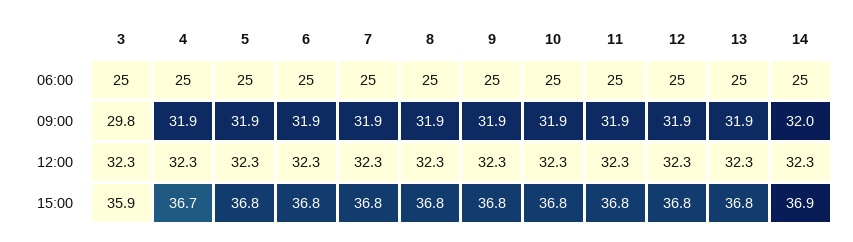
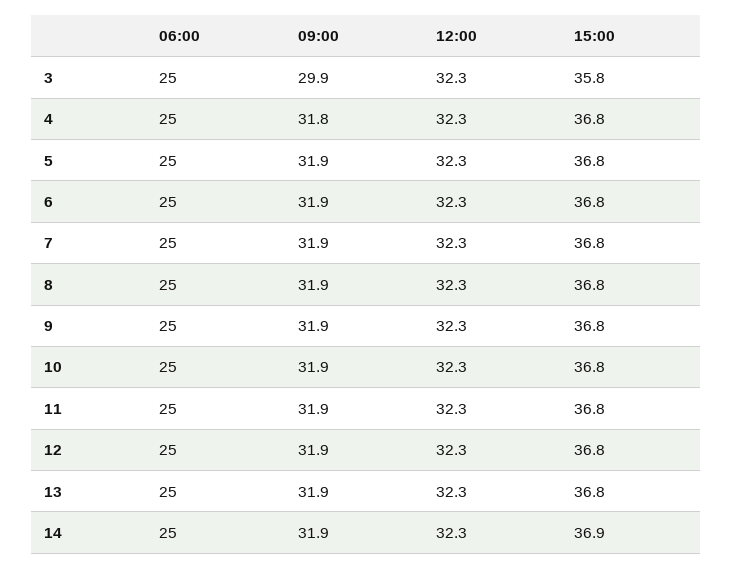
  {
    "3": {
      "06:00": 25,
-     "09:00": 29.8,
+     "09:00": 29.9,
      "12:00": 32.3,
-     "15:00": 35.9
+     "15:00": 35.8
    },
    "4": {
      "06:00": 25,
-     "09:00": 31.9,
+     "09:00": 31.8,
      "12:00": 32.3,
-     "15:00": 36.7
+     "15:00": 36.8
    },
    "5": {
      "06:00": 25,
      "09:00": 31.9,
      "12:00": 32.3,
      "15:00": 36.8
    },
    "6": {
      "06:00": 25,
      "09:00": 31.9,
      "12:00": 32.3,
      "15:00": 36.8
    },
    "7": {
      "06:00": 25,
      "09:00": 31.9,
      "12:00": 32.3,
      "15:00": 36.8
    },
    "8": {
      "06:00": 25,
      "09:00": 31.9,
      "12:00": 32.3,
      "15:00": 36.8
    },
    "9": {
      "06:00": 25,
      "09:00": 31.9,
      "12:00": 32.3,
      "15:00": 36.8
    },
    "10": {
      "06:00": 25,
      "09:00": 31.9,
      "12:00": 32.3,
      "15:00": 36.8
    },
    "11": {
      "06:00": 25,
      "09:00": 31.9,
      "12:00": 32.3,
      "15:00": 36.8
    },
    "12": {
      "06:00": 25,
      "09:00": 31.9,
      "12:00": 32.3,
      "15:00": 36.8
    },
    "13": {
      "06:00": 25,
      "09:00": 31.9,
      "12:00": 32.3,
      "15:00": 36.8
    },
    "14": {
      "06:00": 25,
-     "09:00": 32,
+     "09:00": 31.9,
      "12:00": 32.3,
      "15:00": 36.9
    }
  }

